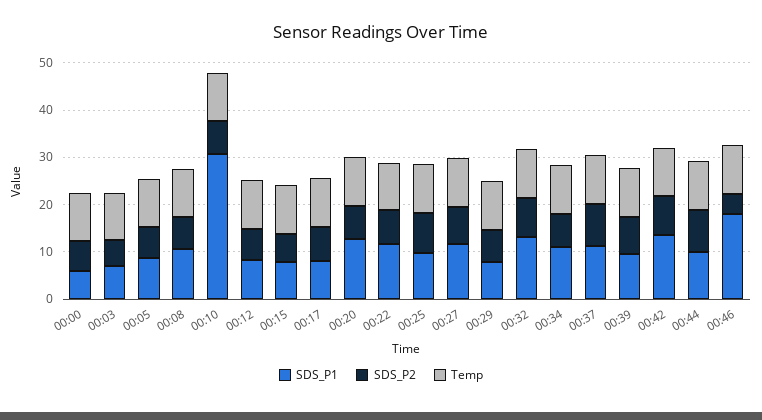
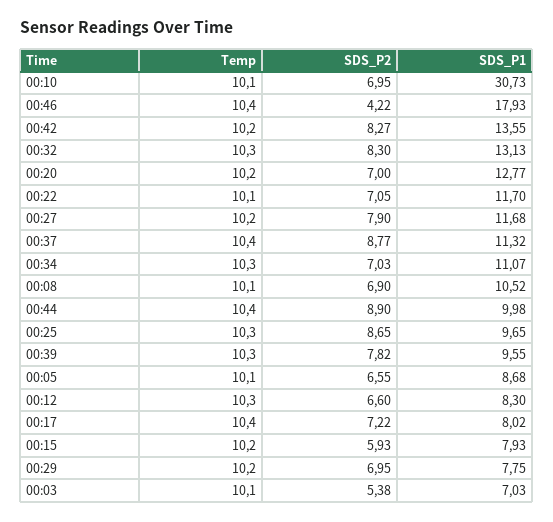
  {
    "SDS_P1": {
-     "00:00": 6,
      "00:03": 7.03,
      "00:05": 8.68,
      "00:08": 10.52,
      "00:10": 30.73,
      "00:12": 8.3,
      "00:15": 7.93,
      "00:17": 8.02,
      "00:20": 12.77,
      "00:22": 11.7,
      "00:25": 9.65,
      "00:27": 11.68,
      "00:29": 7.75,
      "00:32": 13.13,
      "00:34": 11.07,
      "00:37": 11.32,
      "00:39": 9.55,
      "00:42": 13.55,
      "00:44": 9.98,
      "00:46": 17.93
    },
    "SDS_P2": {
-     "00:00": 6,
      "00:03": 5.38,
      "00:05": 6.55,
      "00:08": 6.9,
      "00:10": 6.95,
      "00:12": 6.6,
      "00:15": 5.93,
      "00:17": 7.22,
      "00:20": 7,
      "00:22": 7.05,
      "00:25": 8.65,
      "00:27": 7.9,
      "00:29": 6.95,
      "00:32": 8.3,
      "00:34": 7.03,
      "00:37": 8.77,
      "00:39": 7.82,
      "00:42": 8.27,
      "00:44": 8.9,
      "00:46": 4.22
    },
    "Temp": {
-     "00:00": 10,
      "00:03": 10.1,
      "00:05": 10.1,
      "00:08": 10.1,
      "00:10": 10.1,
      "00:12": 10.3,
      "00:15": 10.2,
      "00:17": 10.4,
      "00:20": 10.2,
      "00:22": 10.1,
      "00:25": 10.3,
      "00:27": 10.2,
      "00:29": 10.2,
      "00:32": 10.3,
      "00:34": 10.3,
      "00:37": 10.4,
      "00:39": 10.3,
      "00:42": 10.2,
      "00:44": 10.4,
      "00:46": 10.4
    }
  }

